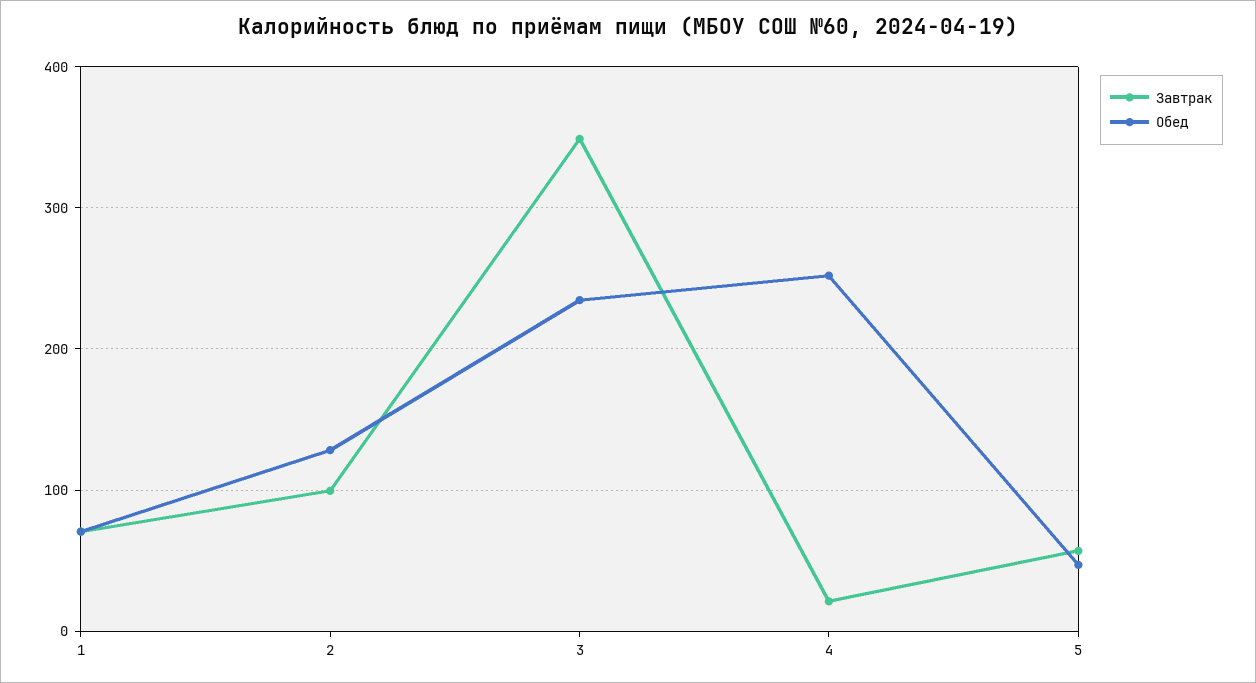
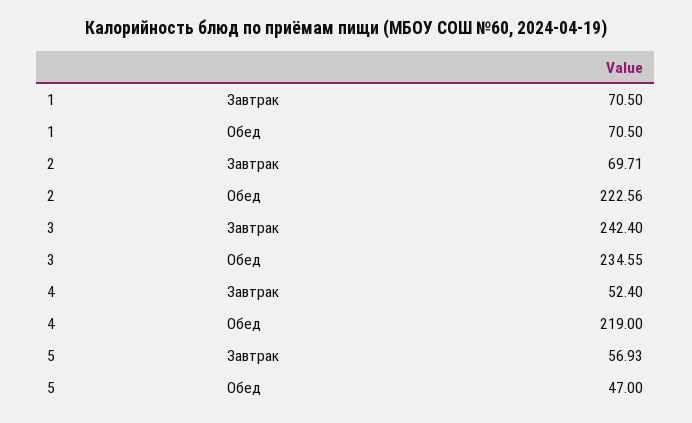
  {
    "Завтрак": {
      "1": 70.5,
-     "2": 100,
+     "2": 69.71,
-     "3": 350,
+     "3": 242.4,
-     "4": 20,
+     "4": 52.4,
      "5": 56.93
    },
    "Обед": {
      "1": 70.5,
-     "2": 130,
+     "2": 222.56,
      "3": 234.55,
-     "4": 250,
+     "4": 219,
      "5": 47
    }
  }

